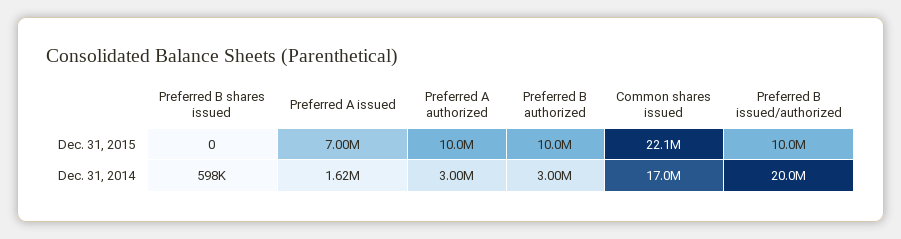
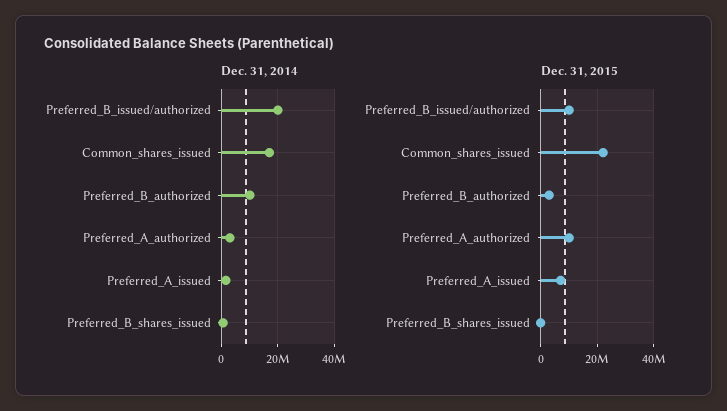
  {
    "Dec. 31, 2015": {
      "Preferred B shares issued": 0,
      "Preferred A issued": 7000000,
      "Preferred A authorized": 10000000,
-     "Preferred B authorized": 10000000,
+     "Preferred B authorized": 2500000,
      "Common shares issued": 22100000,
      "Preferred B issued/authorized": 10000000
    },
    "Dec. 31, 2014": {
      "Preferred B shares issued": 598000,
      "Preferred A issued": 1620000,
      "Preferred A authorized": 3000000,
-     "Preferred B authorized": 3000000,
+     "Preferred B authorized": 10000000,
      "Common shares issued": 17000000,
      "Preferred B issued/authorized": 20000000
    }
  }

